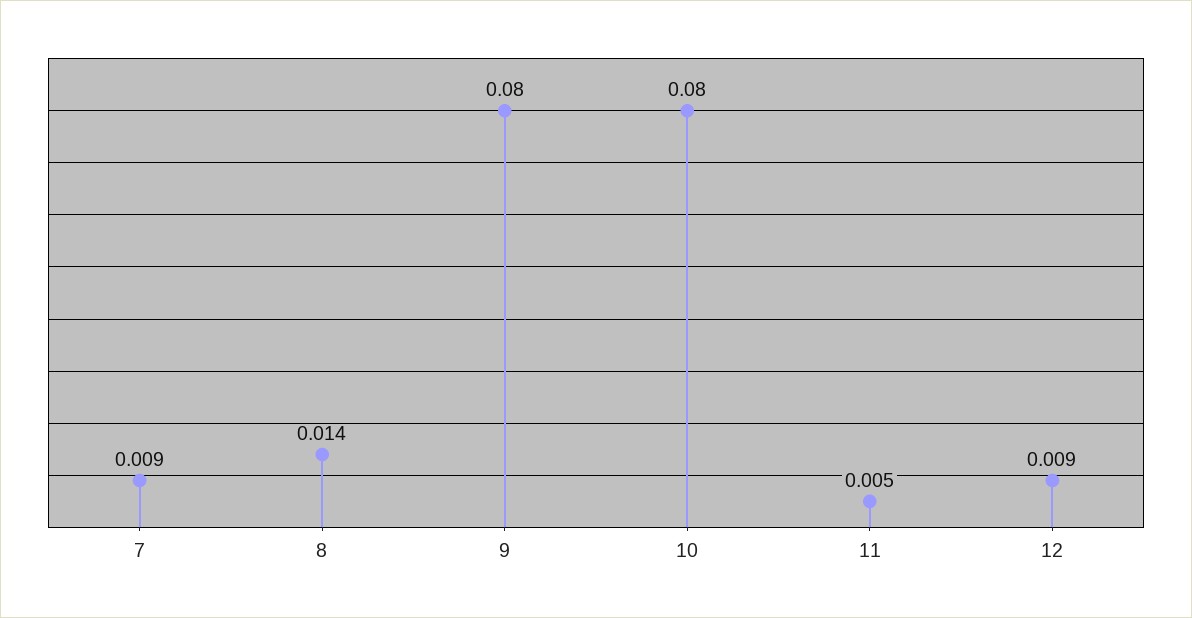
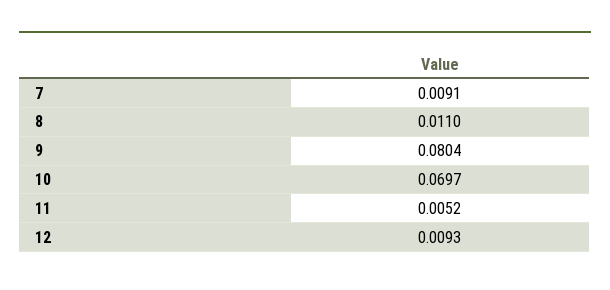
  {
    "7": 0.0091,
-   "8": 0.014,
+   "8": 0.011,
    "9": 0.0804,
-   "10": 0.08,
+   "10": 0.0697,
    "11": 0.0052,
    "12": 0.0093
  }

